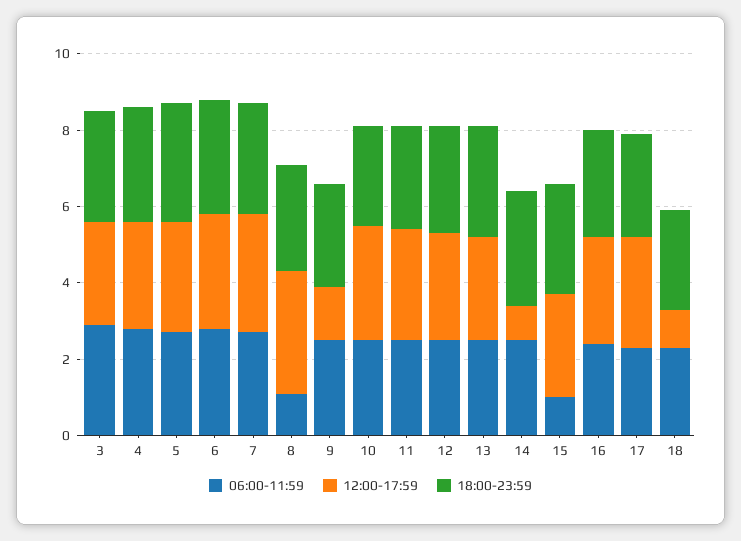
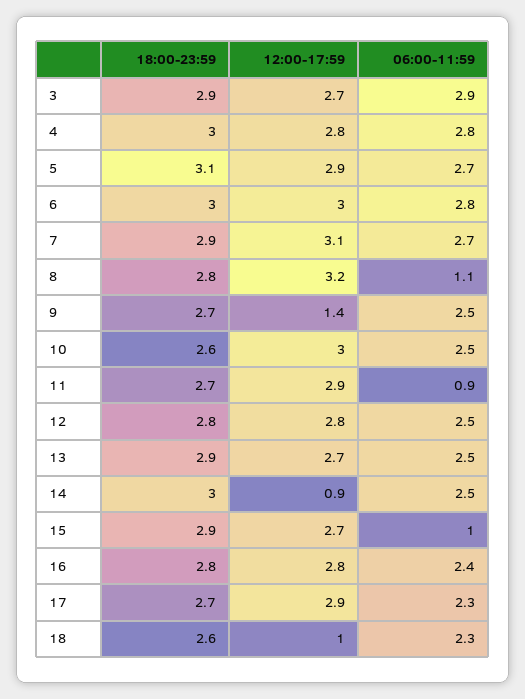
  {
    "06:00-11:59": {
      "3": 2.9,
      "4": 2.8,
      "5": 2.7,
      "6": 2.8,
      "7": 2.7,
      "8": 1.1,
      "9": 2.5,
      "10": 2.5,
-     "11": 2.5,
+     "11": 0.9,
      "12": 2.5,
      "13": 2.5,
      "14": 2.5,
      "15": 1,
      "16": 2.4,
      "17": 2.3,
      "18": 2.3
    },
    "12:00-17:59": {
      "3": 2.7,
      "4": 2.8,
      "5": 2.9,
      "6": 3,
      "7": 3.1,
      "8": 3.2,
      "9": 1.4,
      "10": 3,
      "11": 2.9,
      "12": 2.8,
      "13": 2.7,
      "14": 0.9,
      "15": 2.7,
      "16": 2.8,
      "17": 2.9,
      "18": 1
    },
    "18:00-23:59": {
      "3": 2.9,
      "4": 3,
      "5": 3.1,
      "6": 3,
      "7": 2.9,
      "8": 2.8,
      "9": 2.7,
      "10": 2.6,
      "11": 2.7,
      "12": 2.8,
      "13": 2.9,
      "14": 3,
      "15": 2.9,
      "16": 2.8,
      "17": 2.7,
      "18": 2.6
    }
  }

